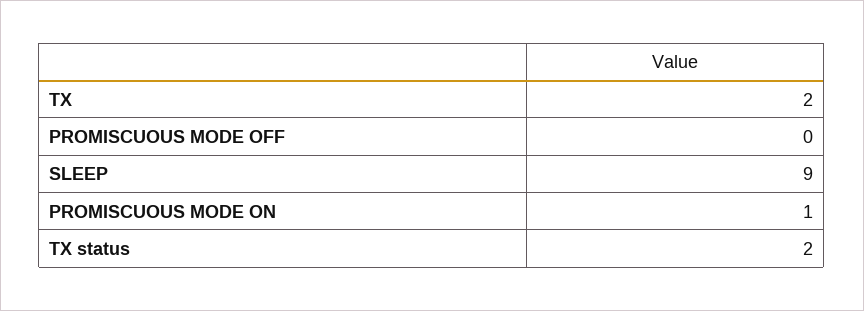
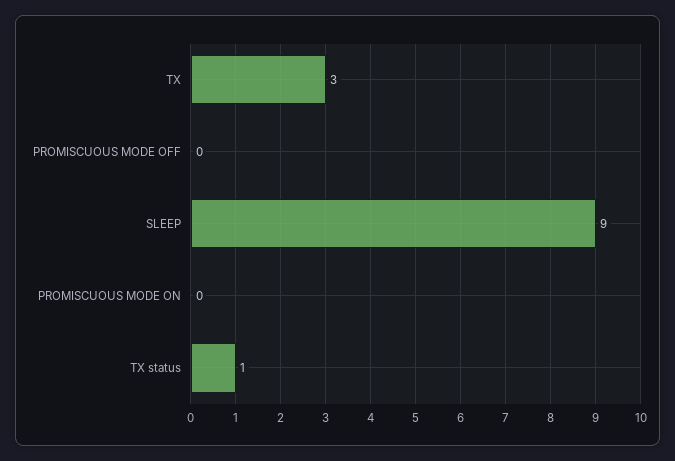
  {
-   "TX": 2,
+   "TX": 3,
    "PROMISCUOUS MODE OFF": 0,
    "SLEEP": 9,
-   "PROMISCUOUS MODE ON": 1,
+   "PROMISCUOUS MODE ON": 0,
-   "TX status": 2
+   "TX status": 1
  }

